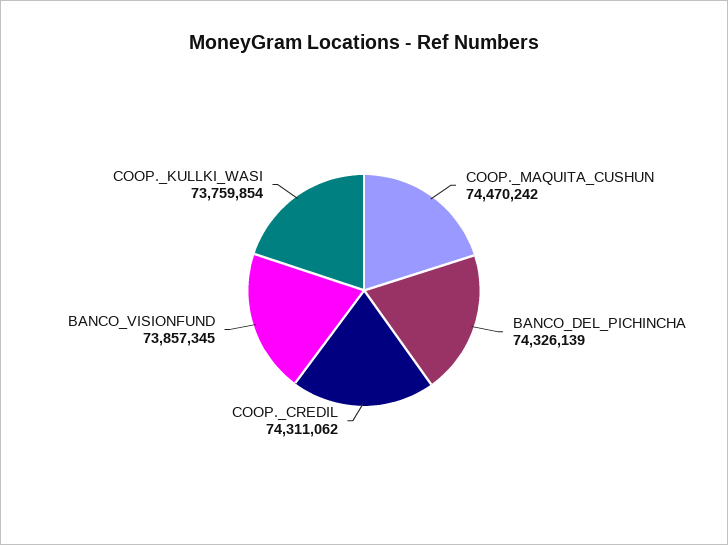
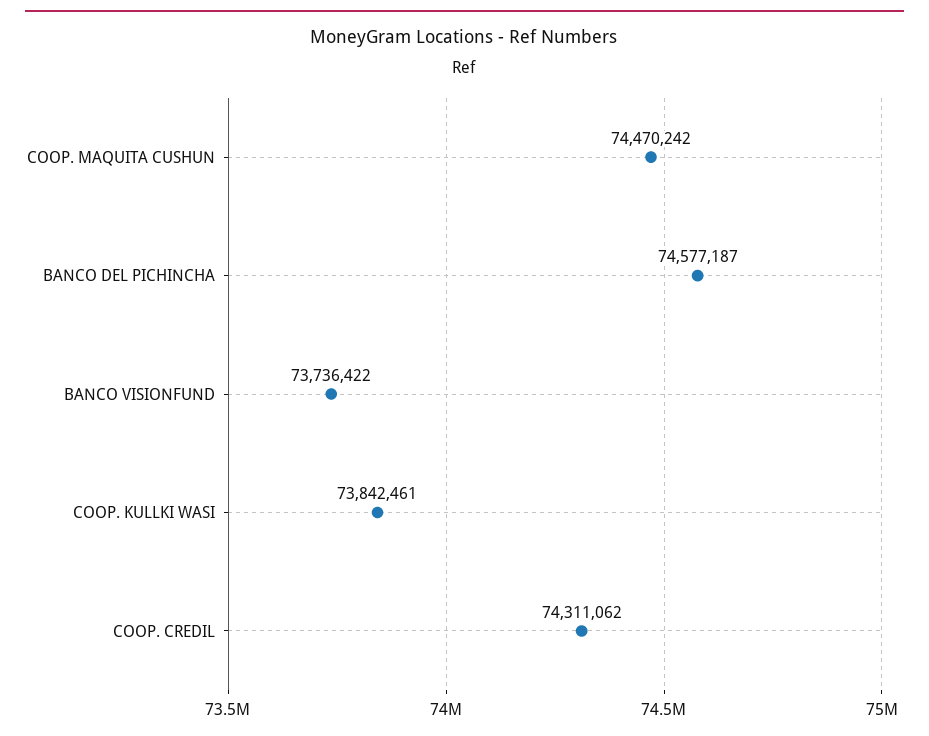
  {
    "COOP._MAQUITA_CUSHUN": 74470242,
-   "BANCO_DEL_PICHINCHA": 74326139,
+   "BANCO_DEL_PICHINCHA": 74577187,
    "COOP._CREDIL": 74311062,
-   "BANCO_VISIONFUND": 73857345,
+   "BANCO_VISIONFUND": 73736422,
-   "COOP._KULLKI_WASI": 73759854
+   "COOP._KULLKI_WASI": 73842461
  }

